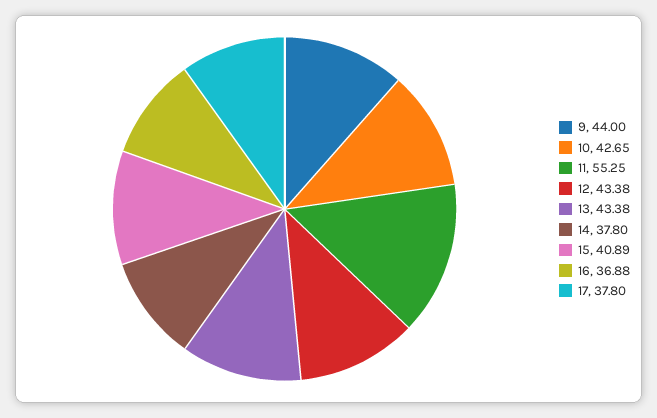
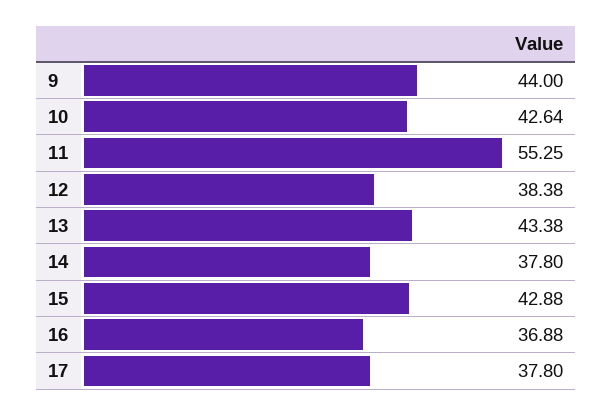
  {
    "9": 44,
-   "10": 42.65,
+   "10": 42.64,
    "11": 55.25,
-   "12": 43.38,
+   "12": 38.38,
    "13": 43.38,
    "14": 37.8,
-   "15": 40.89,
+   "15": 42.88,
    "16": 36.88,
    "17": 37.8
  }

